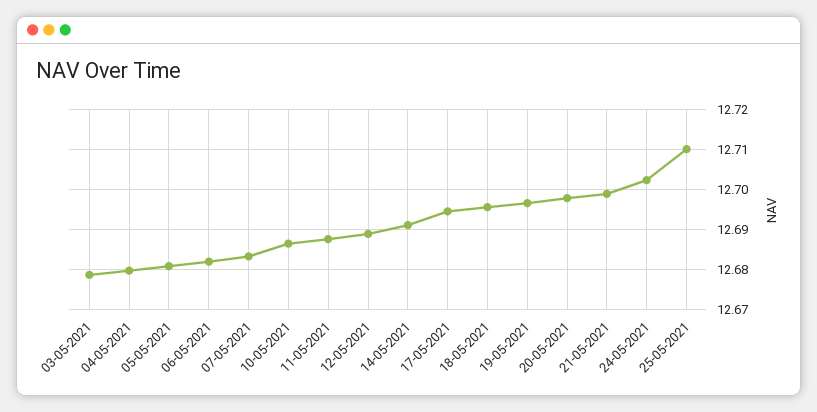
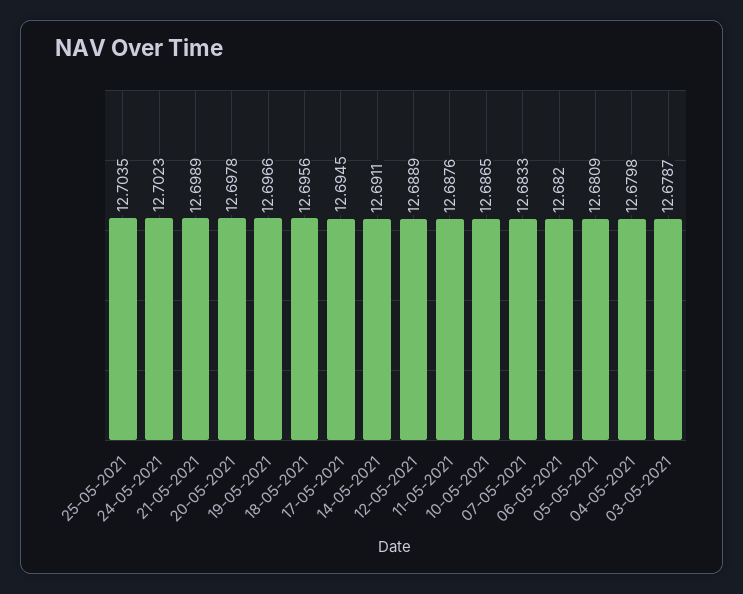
  {
    "03-05-2021": 12.6787,
    "04-05-2021": 12.6798,
    "05-05-2021": 12.6809,
    "06-05-2021": 12.682,
    "07-05-2021": 12.6833,
    "10-05-2021": 12.6865,
    "11-05-2021": 12.6876,
    "12-05-2021": 12.6889,
    "14-05-2021": 12.6911,
    "17-05-2021": 12.6945,
    "18-05-2021": 12.6956,
    "19-05-2021": 12.6966,
    "20-05-2021": 12.6978,
    "21-05-2021": 12.6989,
    "24-05-2021": 12.7023,
-   "25-05-2021": 12.71
+   "25-05-2021": 12.7035
  }

